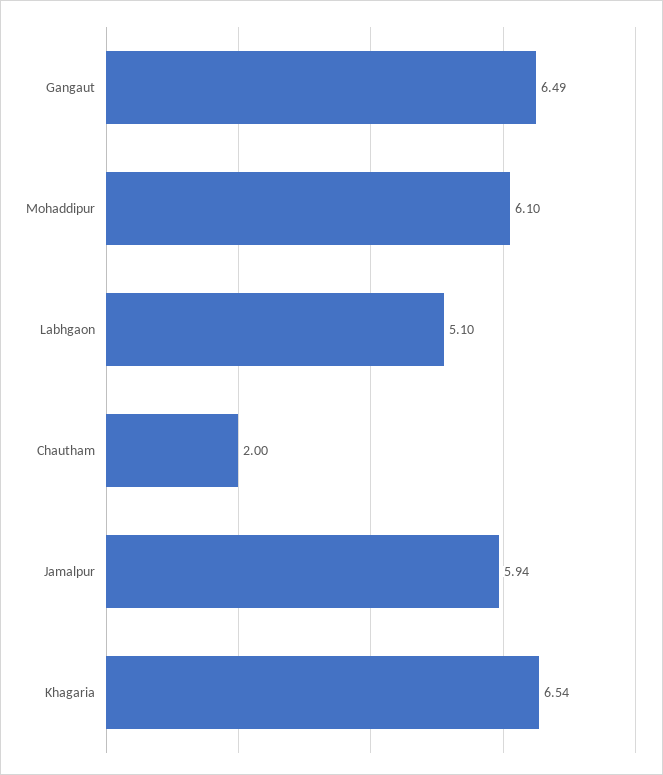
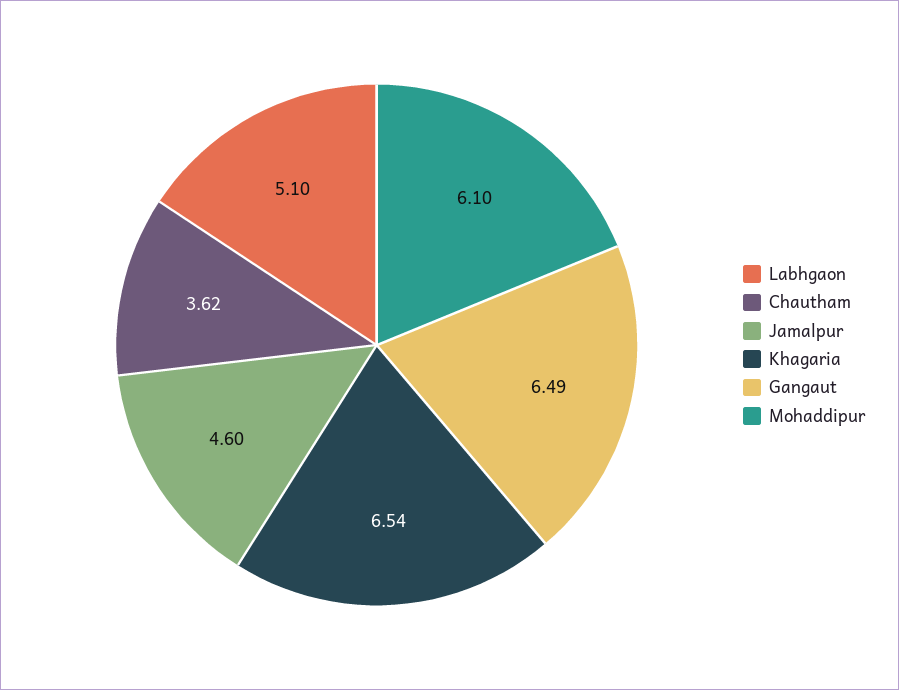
  {
    "Gangaut": 6.49,
    "Mohaddipur": 6.1,
    "Labhgaon": 5.1,
-   "Chautham": 2,
+   "Chautham": 3.62,
-   "Jamalpur": 5.94,
+   "Jamalpur": 4.6,
    "Khagaria": 6.54
  }

